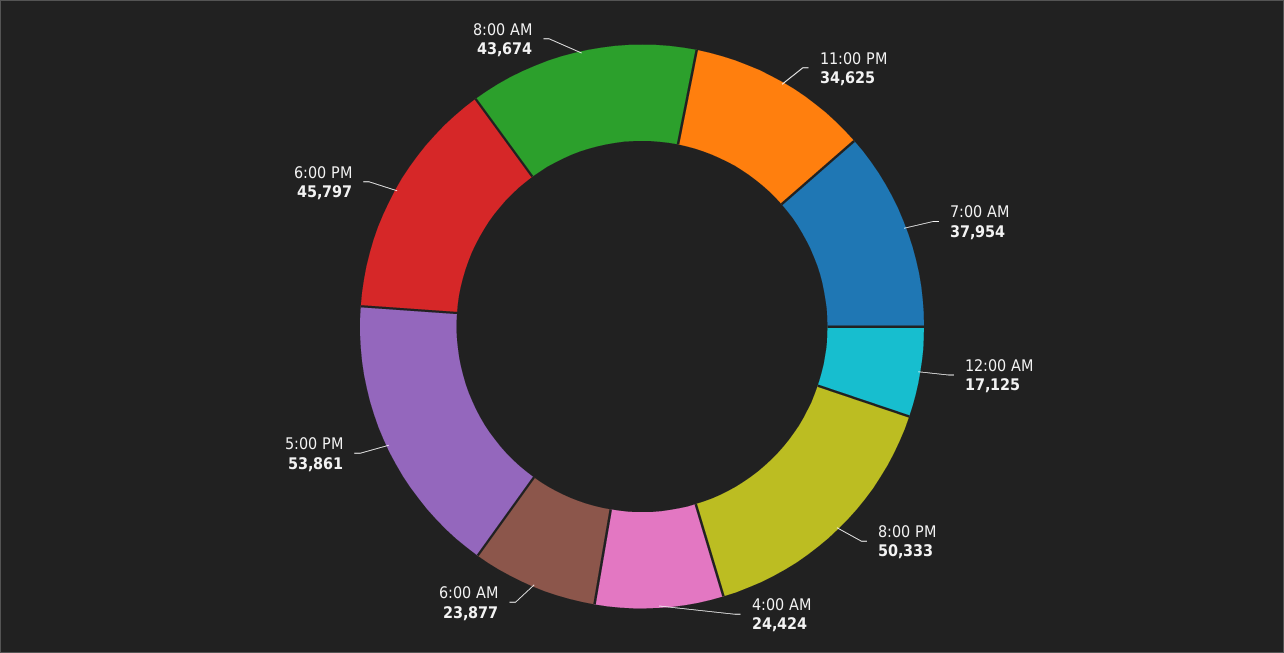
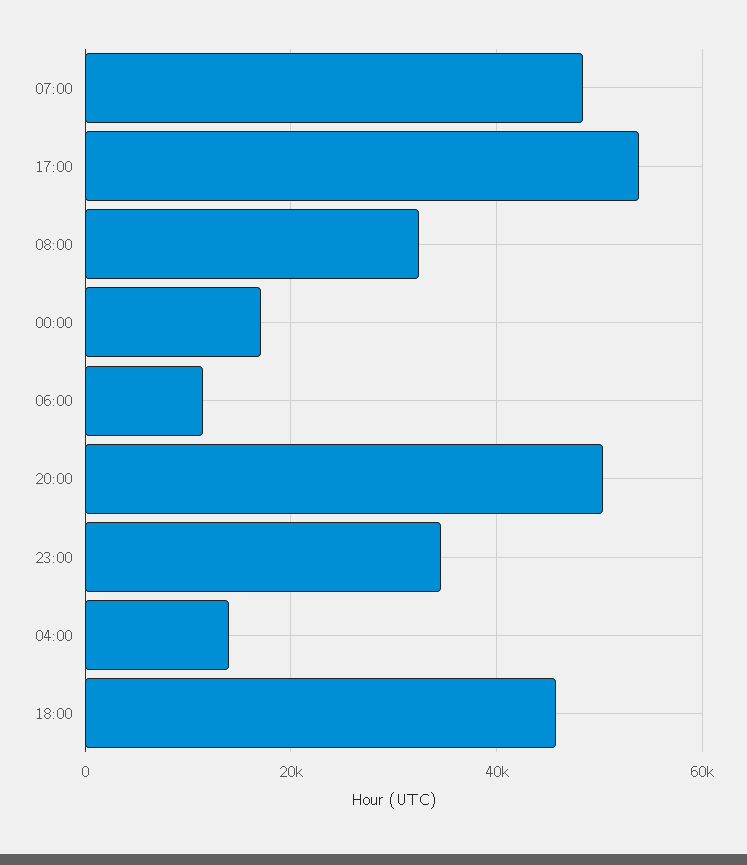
  {
    "11:00 PM": 34625,
-   "7:00 AM": 37954,
+   "7:00 AM": 48000,
    "12:00 AM": 17125,
    "8:00 PM": 50333,
-   "4:00 AM": 24424,
+   "4:00 AM": 14000,
-   "6:00 AM": 23877,
+   "6:00 AM": 12000,
    "5:00 PM": 53861,
    "6:00 PM": 45797,
-   "8:00 AM": 43674
+   "8:00 AM": 32000
  }

